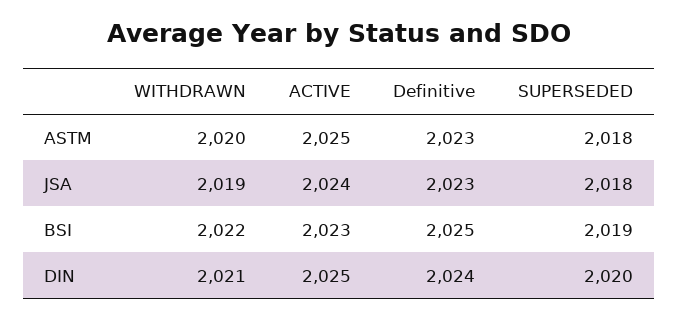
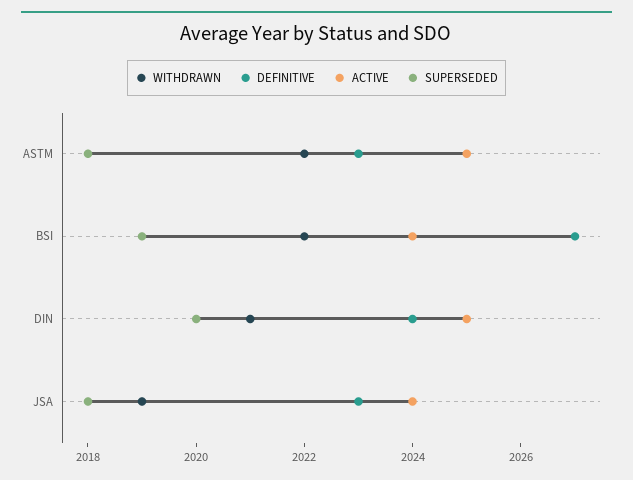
  {
    "WITHDRAWN": {
-     "ASTM": 2020,
+     "ASTM": 2022,
      "JSA": 2019,
      "BSI": 2022,
      "DIN": 2021
    },
    "ACTIVE": {
      "ASTM": 2025,
      "JSA": 2024,
-     "BSI": 2023,
+     "BSI": 2024,
      "DIN": 2025
    },
    "Definitive": {
      "ASTM": 2023,
      "JSA": 2023,
-     "BSI": 2025,
+     "BSI": 2027,
      "DIN": 2024
    },
    "SUPERSEDED": {
      "ASTM": 2018,
      "JSA": 2018,
      "BSI": 2019,
      "DIN": 2020
    }
  }

